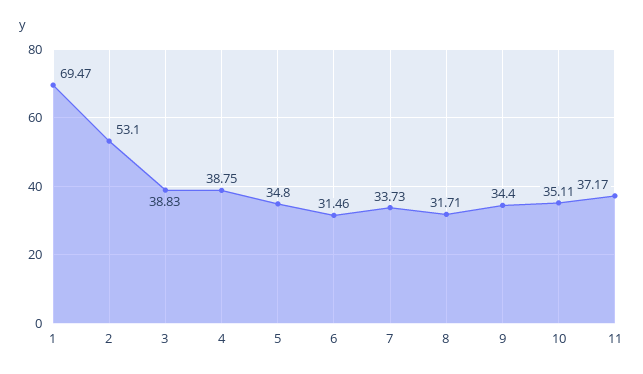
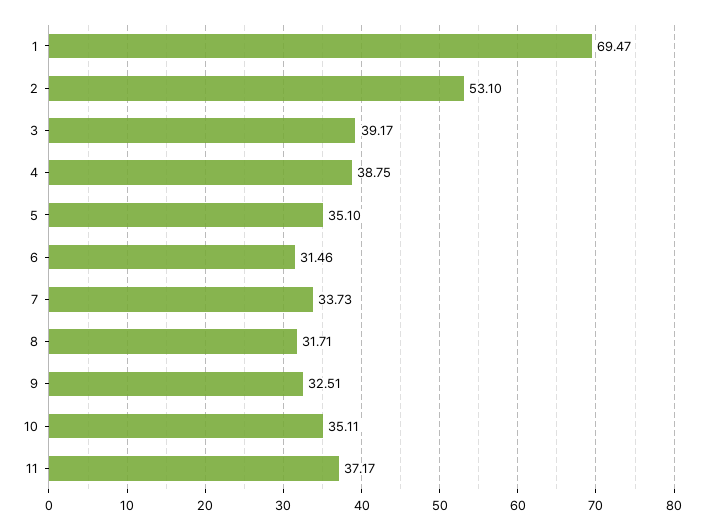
  {
    "1": 69.47,
    "2": 53.1,
-   "3": 38.83,
+   "3": 39.17,
    "4": 38.75,
-   "5": 34.8,
+   "5": 35.1,
    "6": 31.46,
    "7": 33.73,
    "8": 31.71,
-   "9": 34.4,
+   "9": 32.51,
    "10": 35.11,
    "11": 37.17
  }

